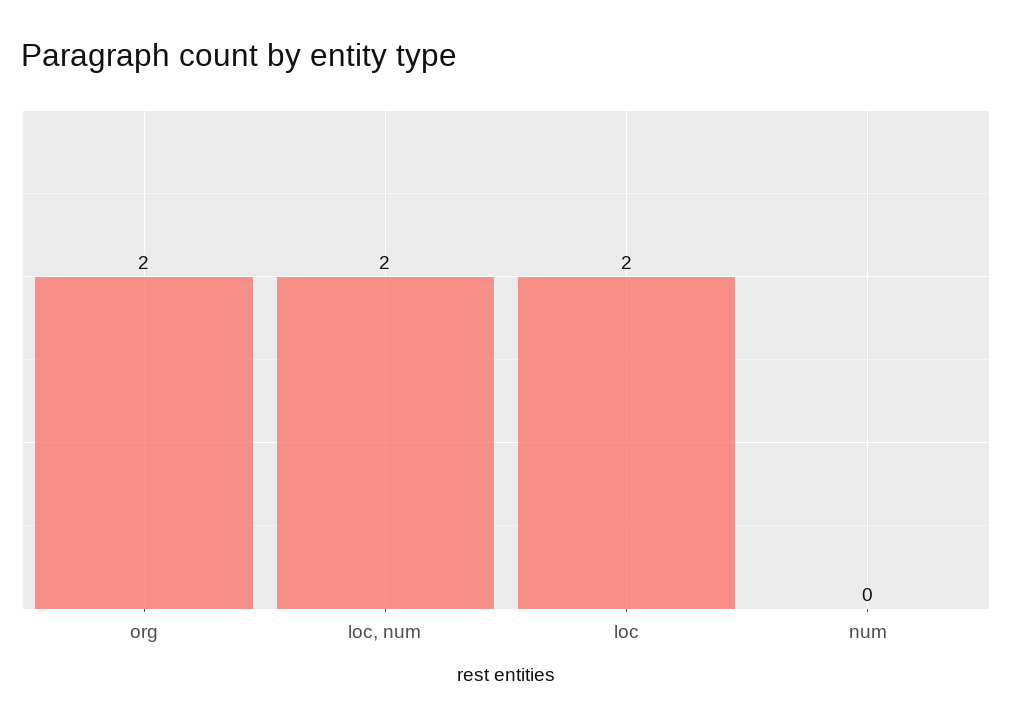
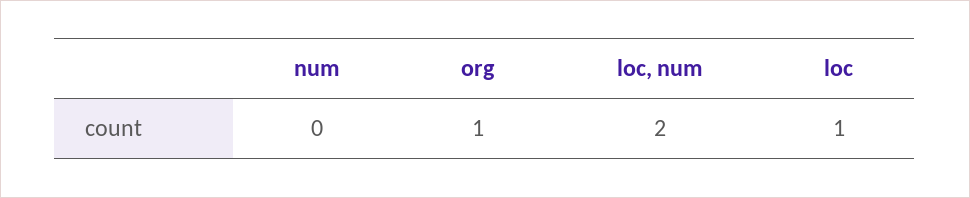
  {
-   "org": 2,
+   "org": 1,
    "loc, num": 2,
-   "loc": 2,
+   "loc": 1,
    "num": 0
  }

